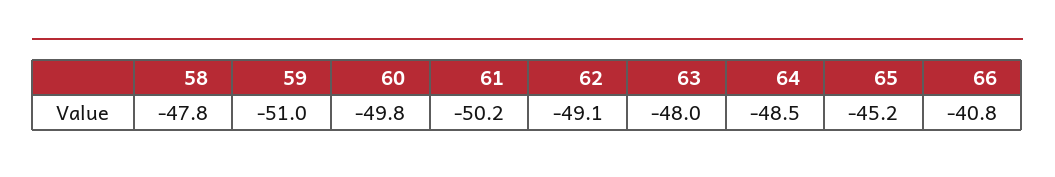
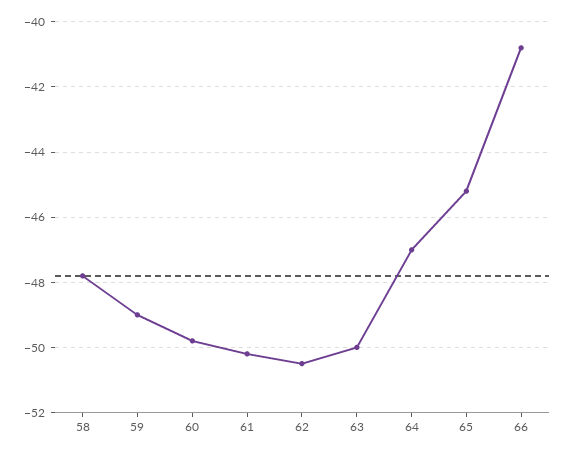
  {
    "58": -47.8,
-   "59": -51,
+   "59": -49,
    "60": -49.8,
    "61": -50.2,
-   "62": -49.1,
+   "62": -50.5,
-   "63": -48,
+   "63": -50,
-   "64": -48.5,
+   "64": -47,
    "65": -45.2,
    "66": -40.8
  }

